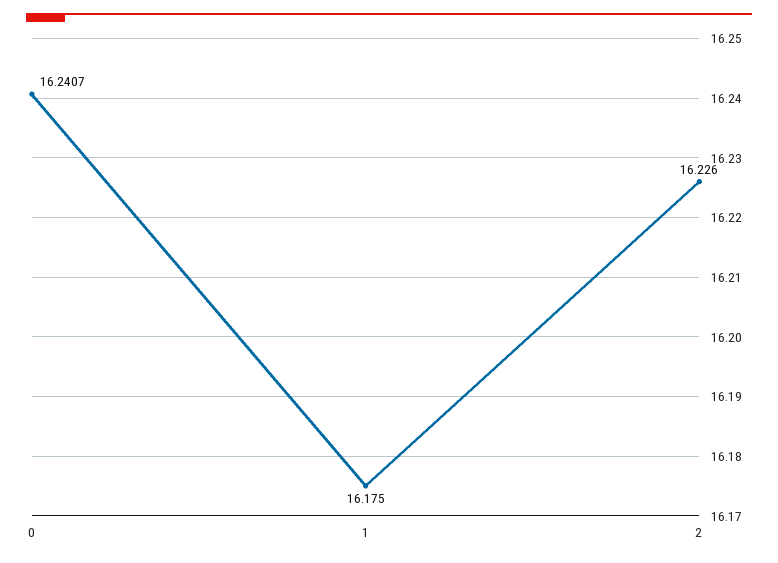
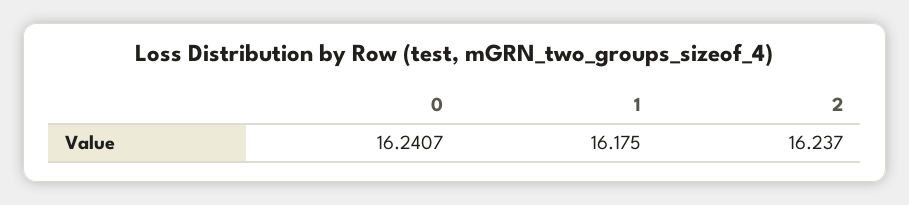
  {
    "0": 16.2407,
    "1": 16.175,
-   "2": 16.226
+   "2": 16.237
  }

